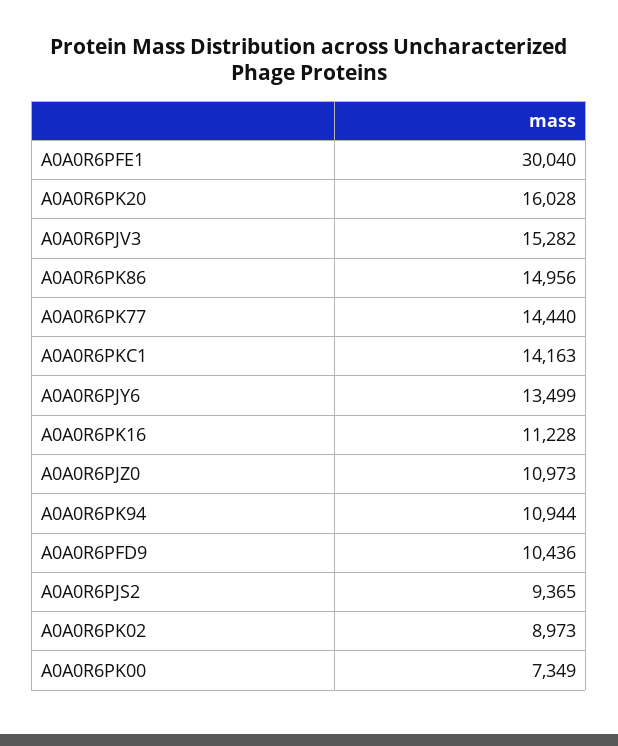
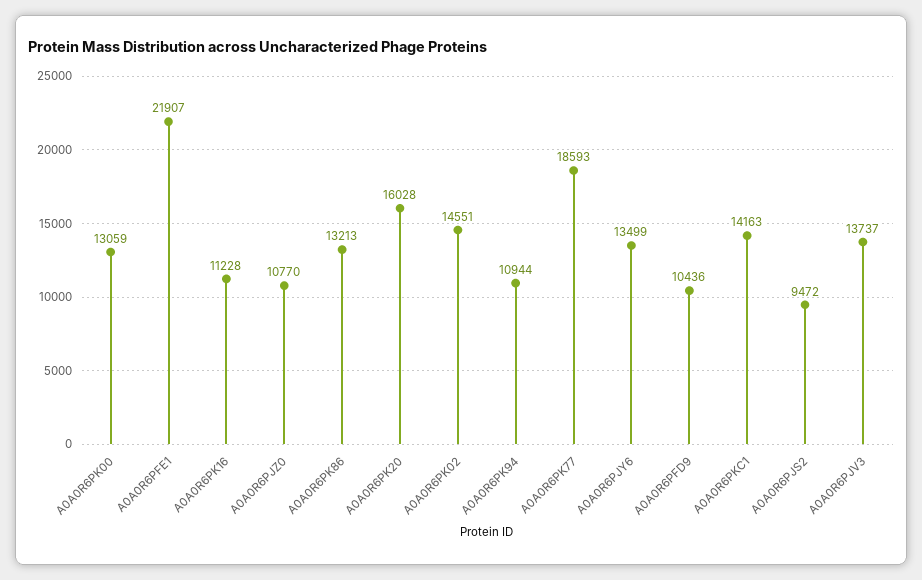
  {
-   "A0A0R6PFE1": 30040,
+   "A0A0R6PFE1": 21907,
    "A0A0R6PK20": 16028,
-   "A0A0R6PJV3": 15282,
+   "A0A0R6PJV3": 13737,
-   "A0A0R6PK86": 14956,
+   "A0A0R6PK86": 13213,
-   "A0A0R6PK77": 14440,
+   "A0A0R6PK77": 18593,
    "A0A0R6PKC1": 14163,
    "A0A0R6PJY6": 13499,
    "A0A0R6PK16": 11228,
-   "A0A0R6PJZ0": 10973,
+   "A0A0R6PJZ0": 10770,
    "A0A0R6PK94": 10944,
    "A0A0R6PFD9": 10436,
-   "A0A0R6PJS2": 9365,
+   "A0A0R6PJS2": 9472,
-   "A0A0R6PK02": 8973,
+   "A0A0R6PK02": 14551,
-   "A0A0R6PK00": 7349
+   "A0A0R6PK00": 13059
  }

